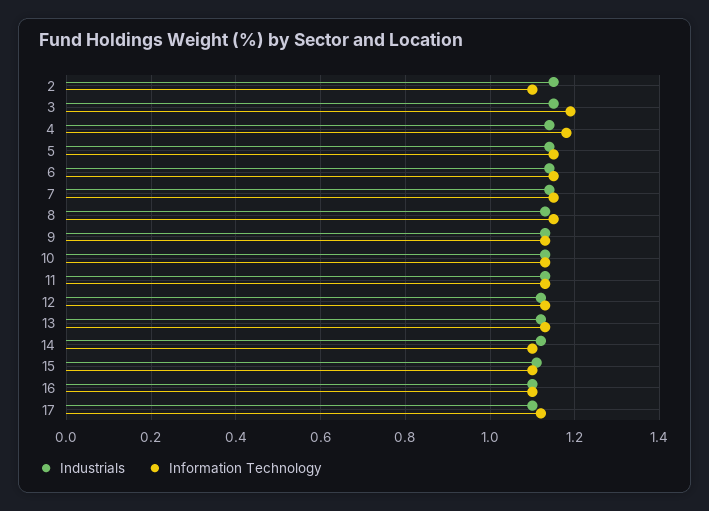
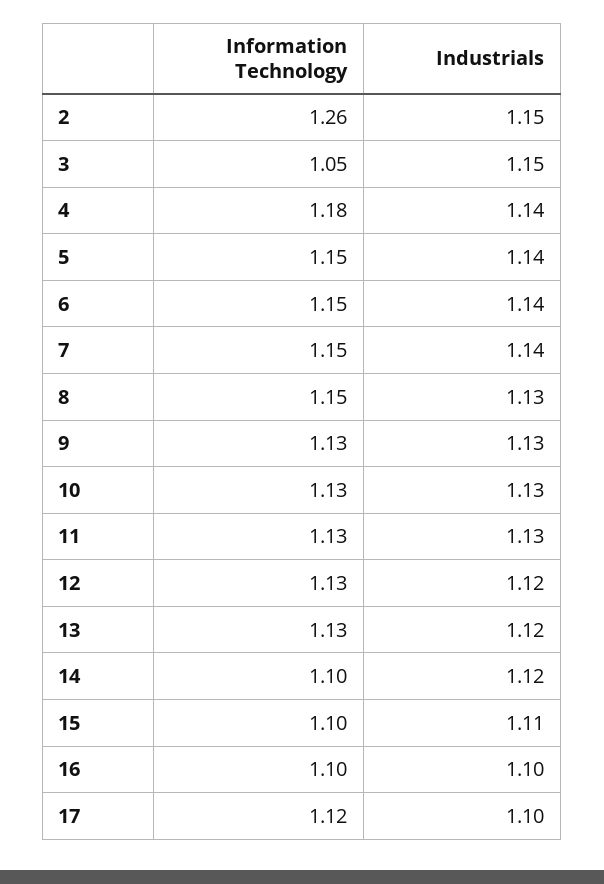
  {
    "Industrials": {
      "2": 1.15,
      "3": 1.15,
      "4": 1.14,
      "5": 1.14,
      "6": 1.14,
      "7": 1.14,
      "8": 1.13,
      "9": 1.13,
      "10": 1.13,
      "11": 1.13,
      "12": 1.12,
      "13": 1.12,
      "14": 1.12,
      "15": 1.11,
      "16": 1.1,
      "17": 1.1
    },
    "Information Technology": {
-     "2": 1.1,
+     "2": 1.26,
-     "3": 1.2,
+     "3": 1.05,
      "4": 1.18,
      "5": 1.15,
      "6": 1.15,
      "7": 1.15,
      "8": 1.15,
      "9": 1.13,
      "10": 1.13,
      "11": 1.13,
      "12": 1.13,
      "13": 1.13,
      "14": 1.1,
      "15": 1.1,
      "16": 1.1,
      "17": 1.12
    }
  }

